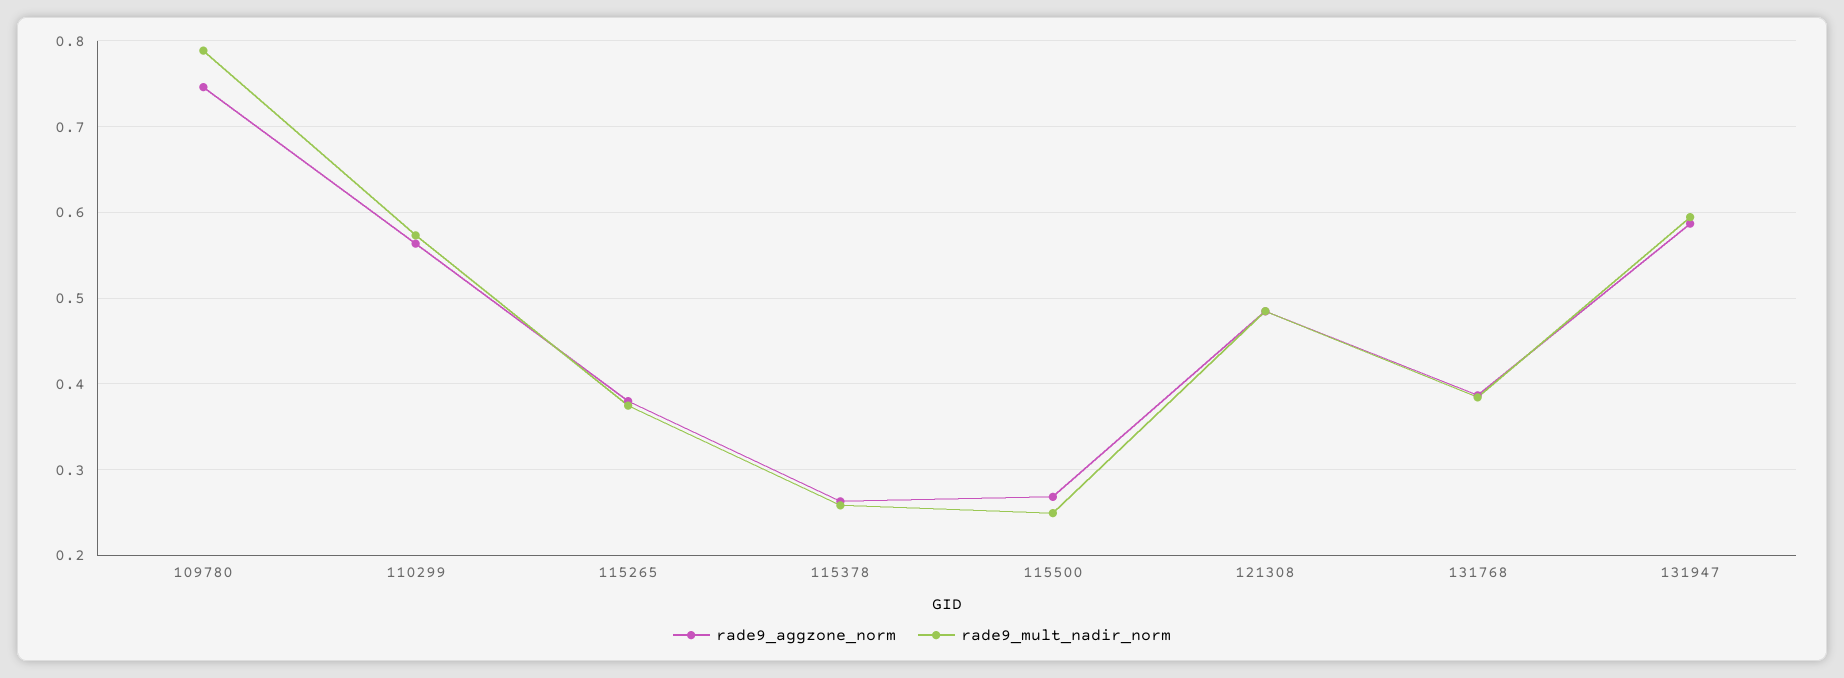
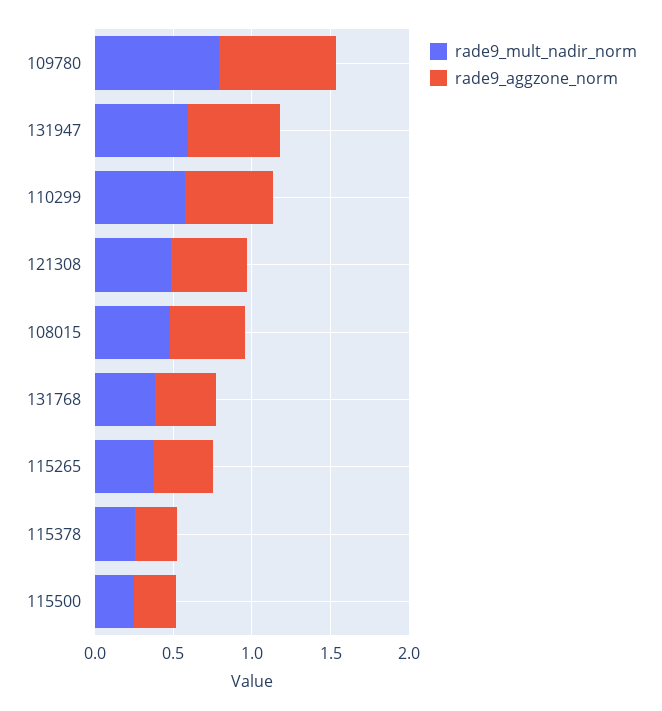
  {
    "rade9_aggzone_norm": {
      "109780": 0.75,
      "110299": 0.56,
      "115265": 0.38,
      "115378": 0.26,
      "115500": 0.27,
      "121308": 0.48,
      "131768": 0.39,
-     "131947": 0.59
+     "131947": 0.59,
+     "108015": 0.5
    },
    "rade9_mult_nadir_norm": {
      "109780": 0.79,
      "110299": 0.57,
      "115265": 0.37,
      "115378": 0.26,
      "115500": 0.25,
      "121308": 0.49,
      "131768": 0.38,
-     "131947": 0.59
+     "131947": 0.59,
+     "108015": 0.5
    }
  }

